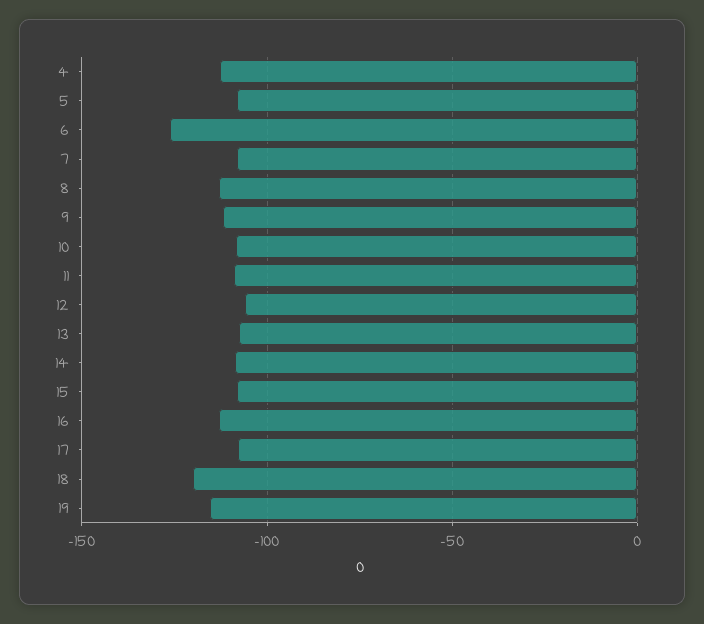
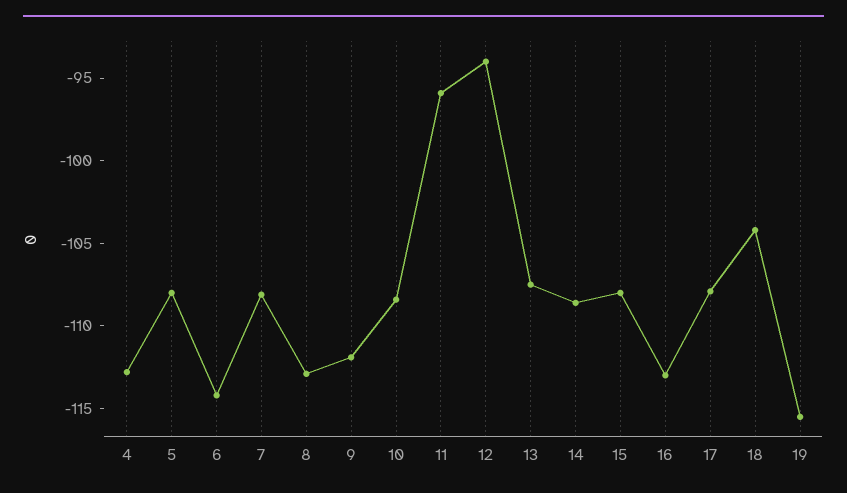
  {
    "4": -113,
    "5": -108,
-   "6": -125,
+   "6": -114,
    "7": -108,
    "8": -113,
    "9": -112,
    "10": -108,
-   "11": -110,
+   "11": -96,
-   "12": -105,
+   "12": -94,
    "13": -108,
    "14": -109,
    "15": -108,
    "16": -113,
    "17": -108,
-   "18": -120,
+   "18": -104,
    "19": -116
  }

